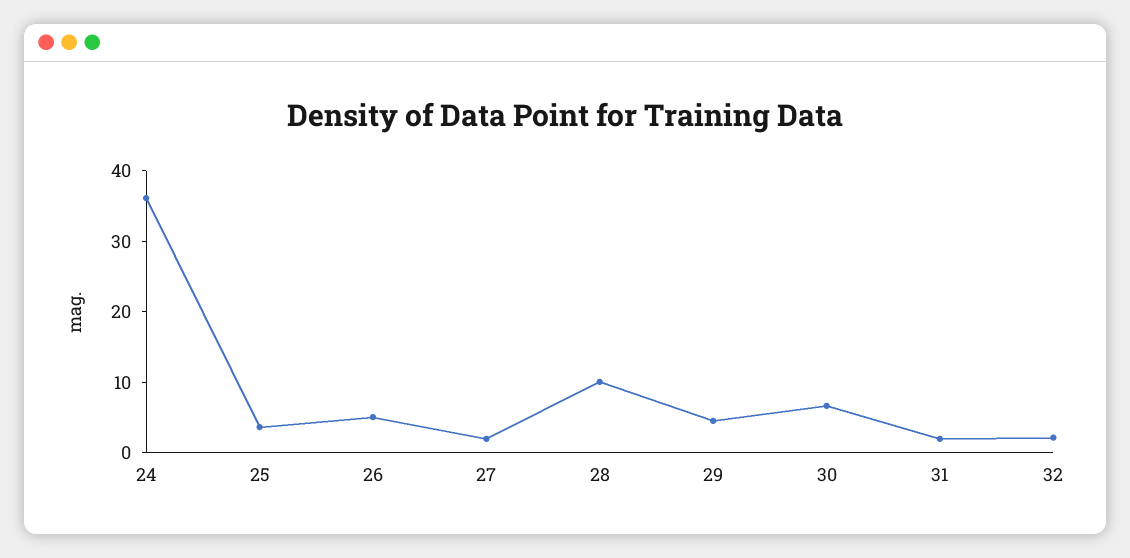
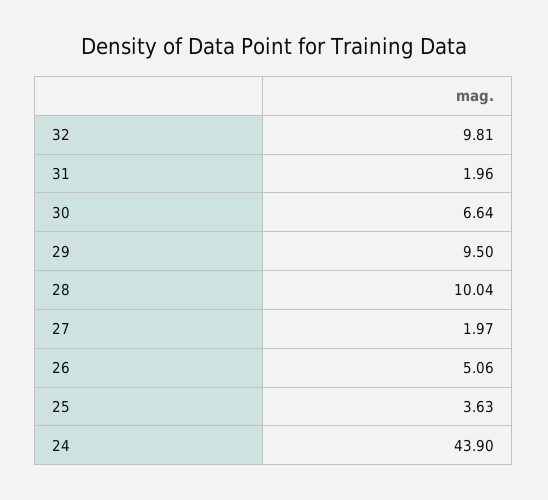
  {
-   "24": 36,
+   "24": 43.9,
    "25": 3.63,
    "26": 5.06,
    "27": 1.97,
    "28": 10.04,
-   "29": 4,
+   "29": 9.5,
    "30": 6.64,
    "31": 1.96,
-   "32": 2
+   "32": 9.81
  }

